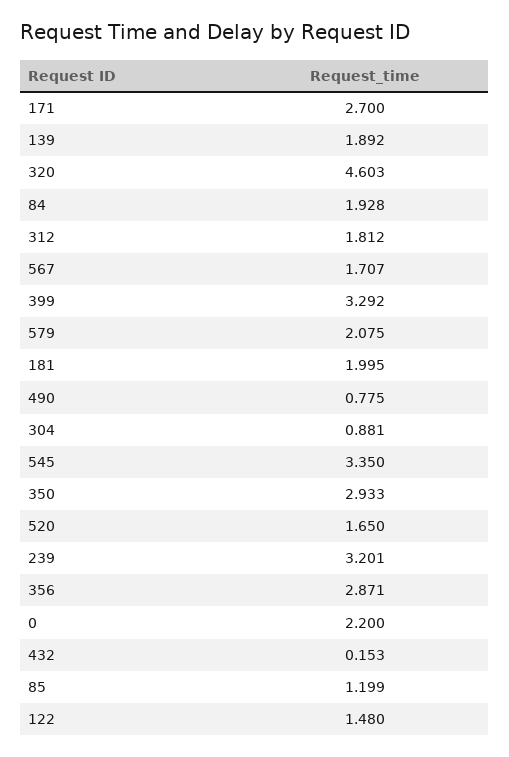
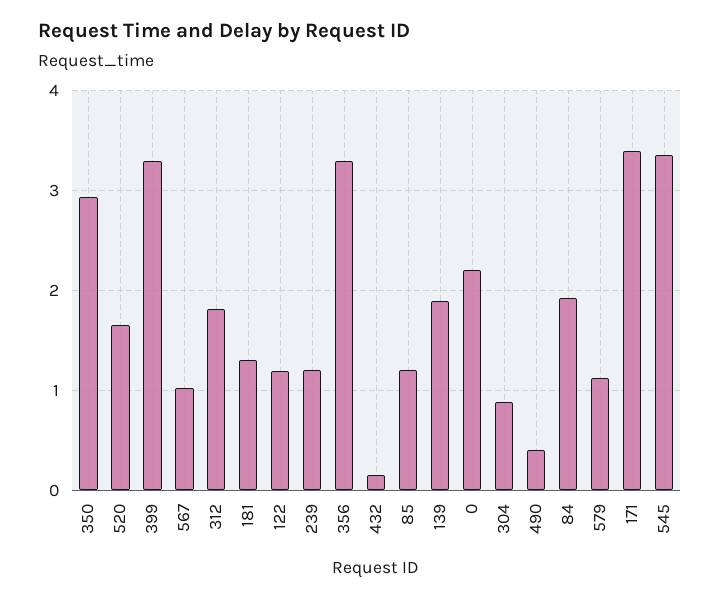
  {
-   "171": 2.7,
+   "171": 3.4,
    "139": 1.892,
-   "320": 4.603,
    "84": 1.928,
    "312": 1.812,
-   "567": 1.707,
+   "567": 1,
    "399": 3.292,
-   "579": 2.075,
+   "579": 1.1,
-   "181": 1.995,
+   "181": 1.3,
-   "490": 0.775,
+   "490": 0.4,
    "304": 0.881,
    "545": 3.35,
    "350": 2.933,
    "520": 1.65,
-   "239": 3.201,
+   "239": 1.2,
-   "356": 2.871,
+   "356": 3.3,
    "0": 2.2,
    "432": 0.153,
    "85": 1.199,
-   "122": 1.48
+   "122": 1.2
  }

